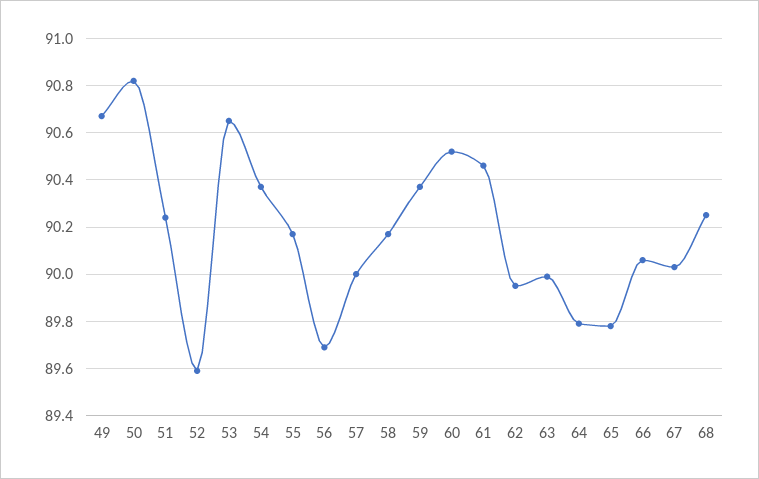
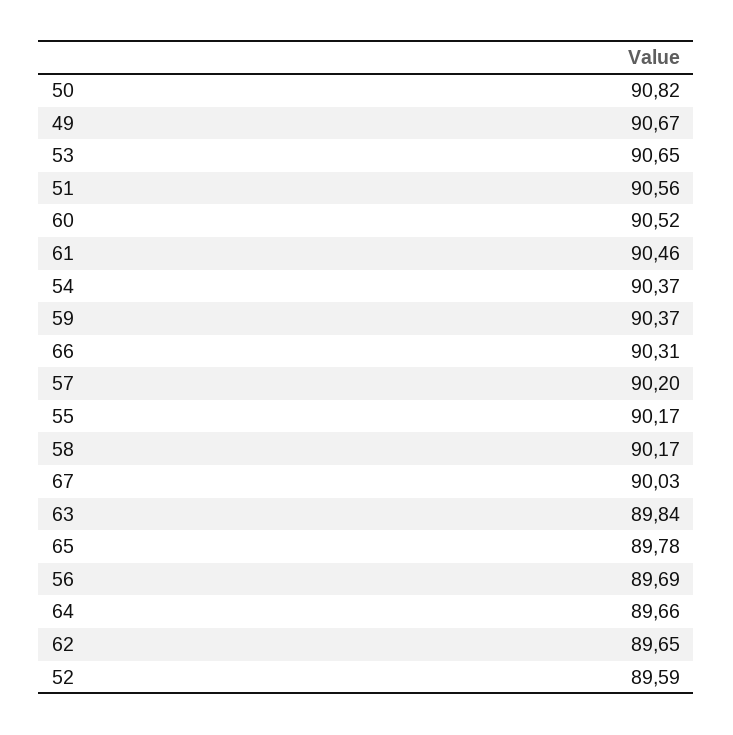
  {
    "49": 90.67,
    "50": 90.82,
-   "51": 90.25,
+   "51": 90.56,
    "52": 89.59,
    "53": 90.65,
    "54": 90.37,
    "55": 90.17,
    "56": 89.69,
-   "57": 90,
+   "57": 90.2,
    "58": 90.17,
    "59": 90.37,
    "60": 90.52,
    "61": 90.46,
-   "62": 89.95,
+   "62": 89.65,
-   "63": 90,
+   "63": 89.84,
-   "64": 89.8,
+   "64": 89.66,
    "65": 89.78,
-   "66": 90.05,
+   "66": 90.31,
-   "67": 90.03,
+   "67": 90.03
-   "68": 90.25
  }

